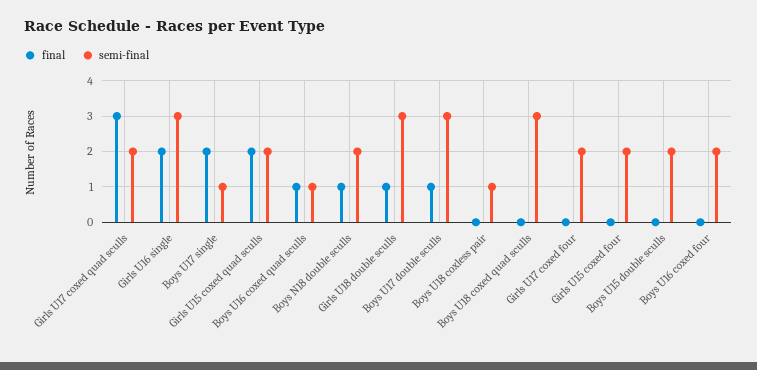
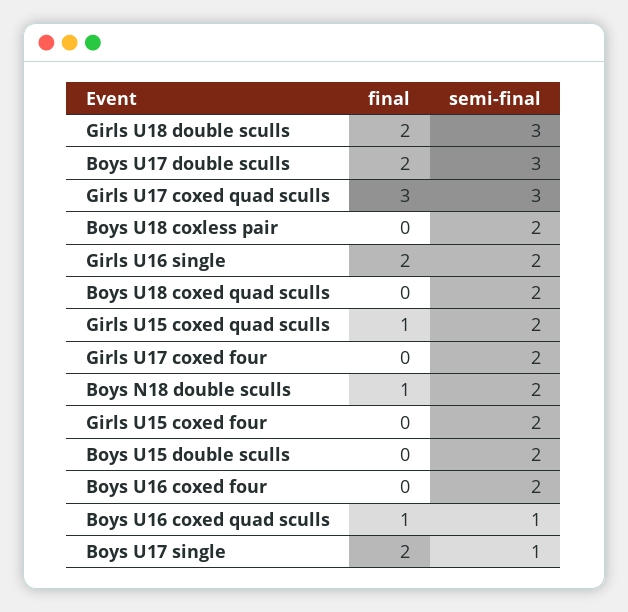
  {
    "final": {
      "Girls U17 coxed quad sculls": 3,
      "Girls U16 single": 2,
      "Boys U17 single": 2,
-     "Girls U15 coxed quad sculls": 2,
+     "Girls U15 coxed quad sculls": 1,
      "Boys U16 coxed quad sculls": 1,
      "Boys N18 double sculls": 1,
-     "Girls U18 double sculls": 1,
+     "Girls U18 double sculls": 2,
-     "Boys U17 double sculls": 1,
+     "Boys U17 double sculls": 2,
      "Boys U18 coxless pair": 0,
      "Boys U18 coxed quad sculls": 0,
      "Girls U17 coxed four": 0,
      "Girls U15 coxed four": 0,
      "Boys U15 double sculls": 0,
      "Boys U16 coxed four": 0
    },
    "semi-final": {
-     "Girls U17 coxed quad sculls": 2,
+     "Girls U17 coxed quad sculls": 3,
-     "Girls U16 single": 3,
+     "Girls U16 single": 2,
      "Boys U17 single": 1,
      "Girls U15 coxed quad sculls": 2,
      "Boys U16 coxed quad sculls": 1,
      "Boys N18 double sculls": 2,
      "Girls U18 double sculls": 3,
      "Boys U17 double sculls": 3,
-     "Boys U18 coxless pair": 1,
+     "Boys U18 coxless pair": 2,
-     "Boys U18 coxed quad sculls": 3,
+     "Boys U18 coxed quad sculls": 2,
      "Girls U17 coxed four": 2,
      "Girls U15 coxed four": 2,
      "Boys U15 double sculls": 2,
      "Boys U16 coxed four": 2
    }
  }

